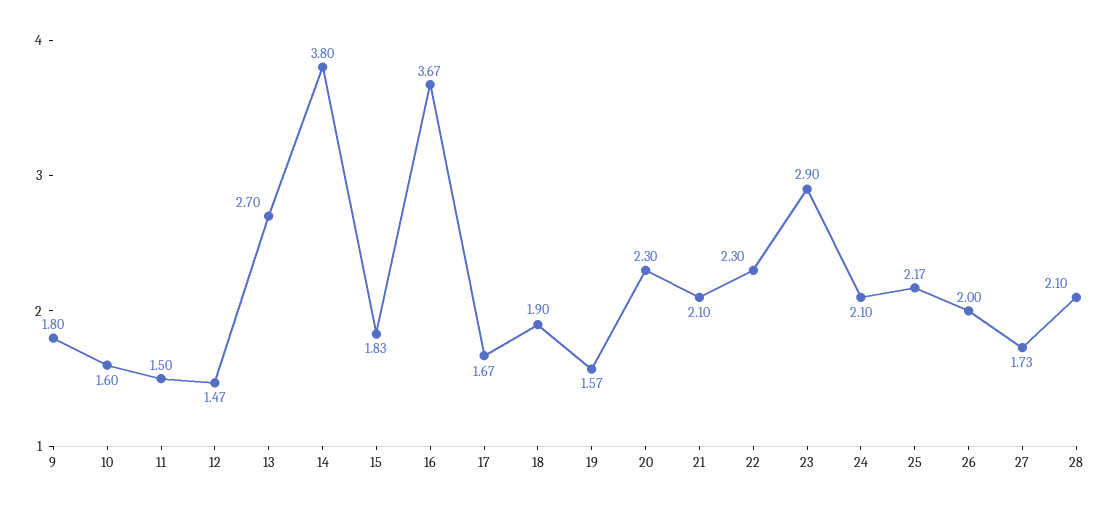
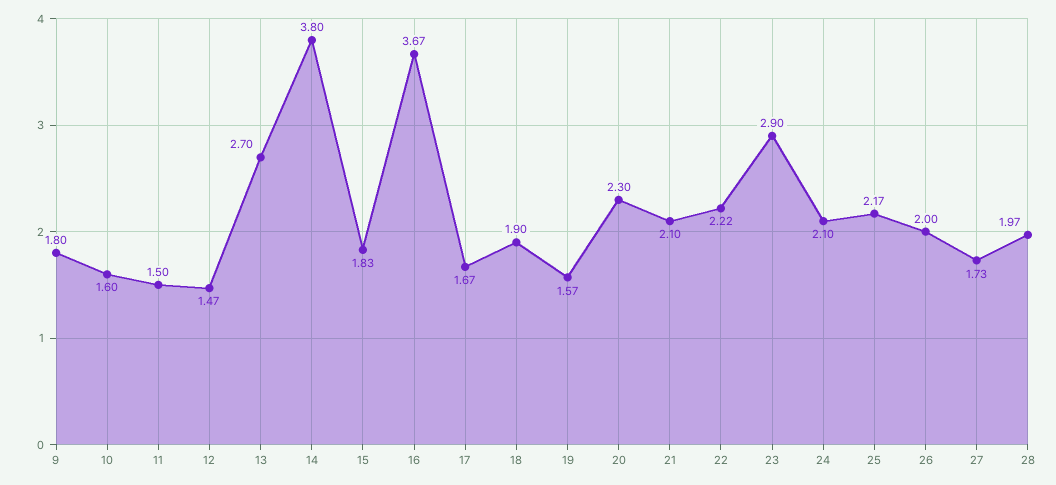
  {
    "9": 1.8,
    "10": 1.6,
    "11": 1.5,
    "12": 1.47,
    "13": 2.7,
    "14": 3.8,
    "15": 1.83,
    "16": 3.67,
    "17": 1.67,
    "18": 1.9,
    "19": 1.57,
    "20": 2.3,
    "21": 2.1,
-   "22": 2.3,
+   "22": 2.22,
    "23": 2.9,
    "24": 2.1,
    "25": 2.17,
    "26": 2,
    "27": 1.73,
-   "28": 2.1
+   "28": 1.97
  }

